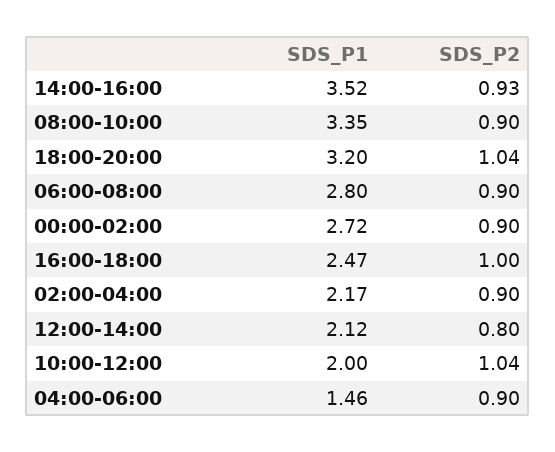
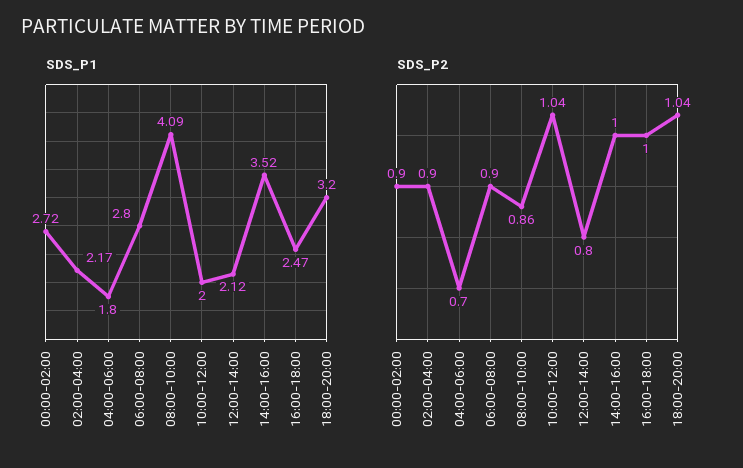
  {
    "SDS_P1": {
      "14:00-16:00": 3.52,
-     "08:00-10:00": 3.35,
+     "08:00-10:00": 4.09,
      "18:00-20:00": 3.2,
      "06:00-08:00": 2.8,
      "00:00-02:00": 2.72,
      "16:00-18:00": 2.47,
      "02:00-04:00": 2.17,
      "12:00-14:00": 2.12,
      "10:00-12:00": 2,
-     "04:00-06:00": 1.46
+     "04:00-06:00": 1.8
    },
    "SDS_P2": {
-     "14:00-16:00": 0.93,
+     "14:00-16:00": 1,
-     "08:00-10:00": 0.9,
+     "08:00-10:00": 0.86,
      "18:00-20:00": 1.04,
      "06:00-08:00": 0.9,
      "00:00-02:00": 0.9,
      "16:00-18:00": 1,
      "02:00-04:00": 0.9,
      "12:00-14:00": 0.8,
      "10:00-12:00": 1.04,
-     "04:00-06:00": 0.9
+     "04:00-06:00": 0.7
    }
  }

